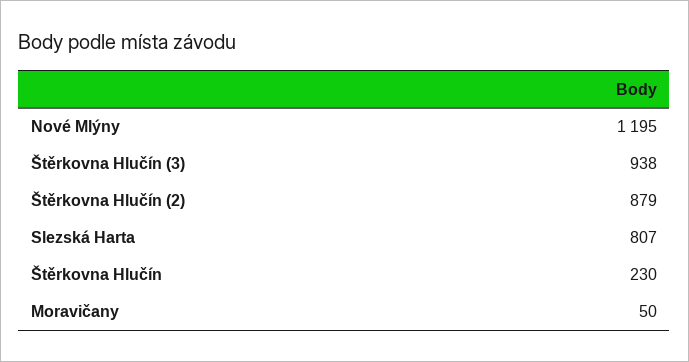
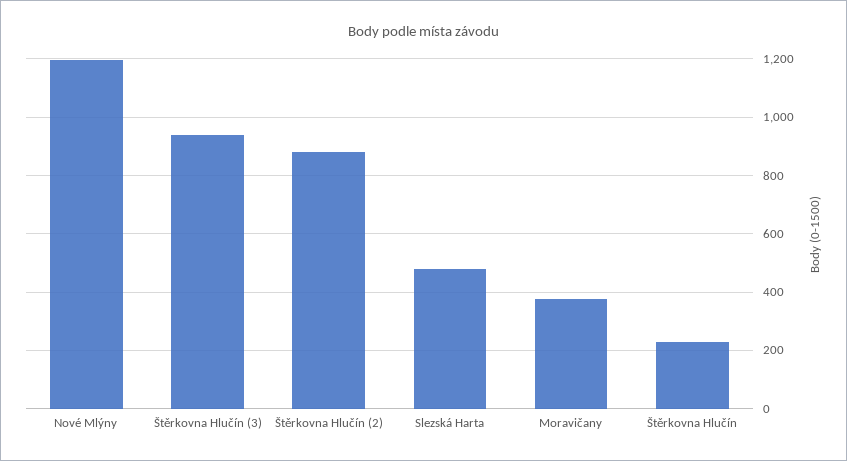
  {
    "Nové Mlýny": 1195,
    "Štěrkovna Hlučín (3)": 938,
    "Štěrkovna Hlučín (2)": 879,
-   "Slezská Harta": 807,
+   "Slezská Harta": 475,
    "Štěrkovna Hlučín": 230,
-   "Moravičany": 50
+   "Moravičany": 375
  }

